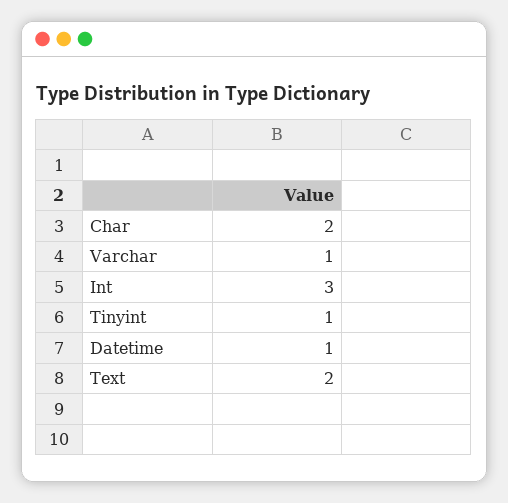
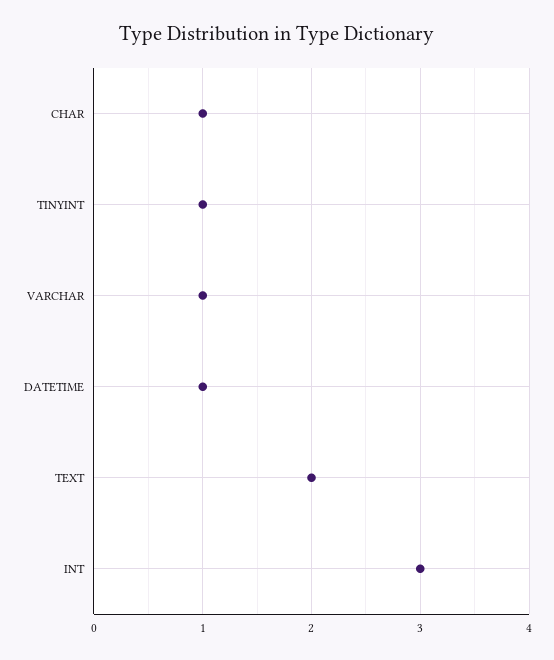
  {
-   "Char": 2,
+   "Char": 1,
    "Varchar": 1,
    "Int": 3,
    "Tinyint": 1,
    "Datetime": 1,
    "Text": 2
  }

